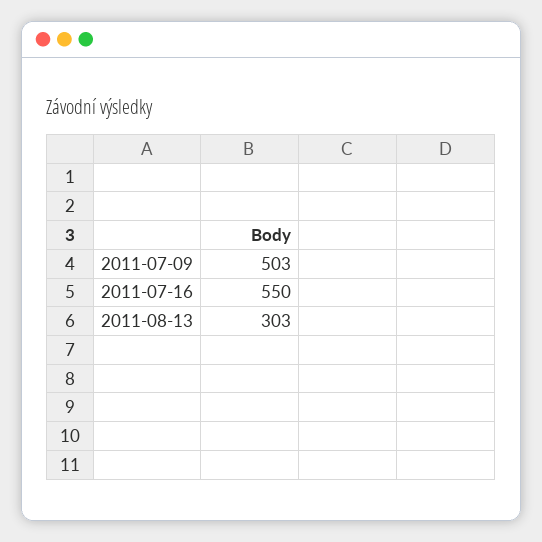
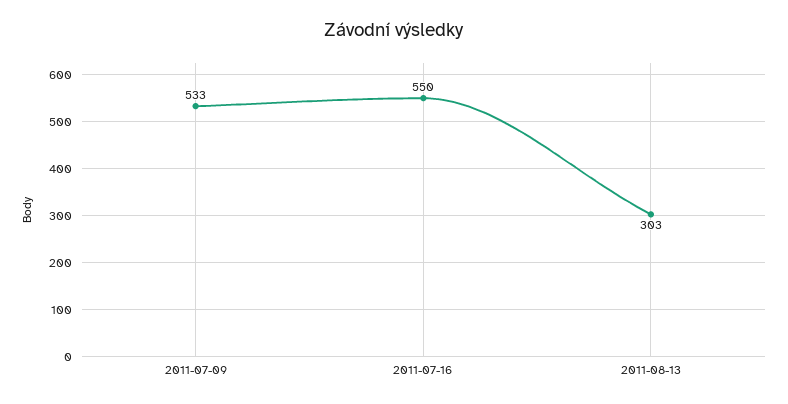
  {
-   "2011-07-09": 503,
+   "2011-07-09": 533,
    "2011-07-16": 550,
    "2011-08-13": 303
  }

